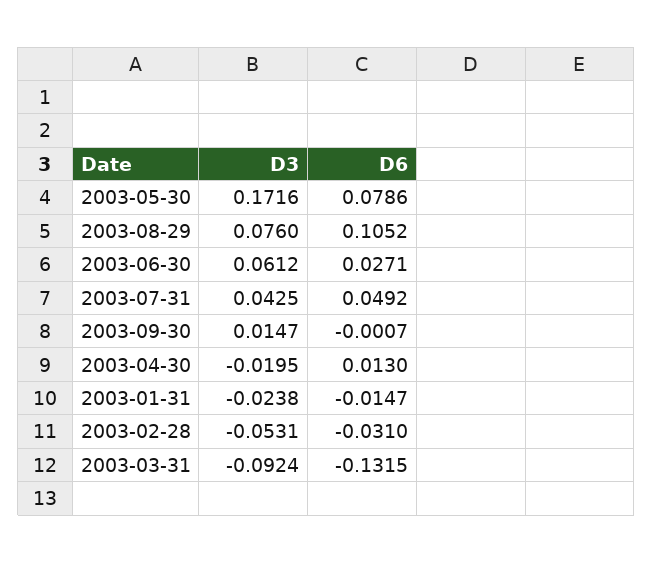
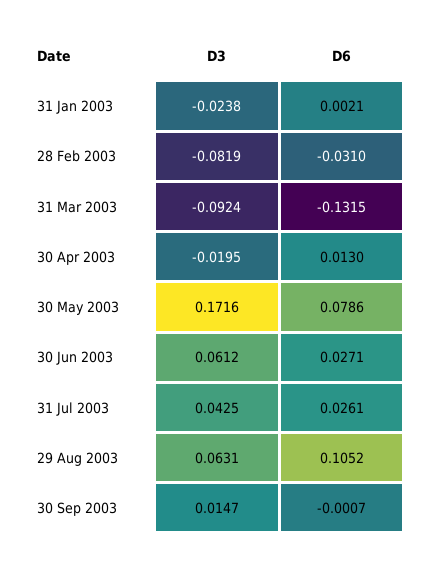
  {
    "D3": {
      "2003-05-30": 0.1716,
-     "2003-08-29": 0.076,
+     "2003-08-29": 0.0631,
      "2003-06-30": 0.0612,
      "2003-07-31": 0.0425,
      "2003-09-30": 0.0147,
      "2003-04-30": -0.0195,
      "2003-01-31": -0.0238,
-     "2003-02-28": -0.0531,
+     "2003-02-28": -0.0819,
      "2003-03-31": -0.0924
    },
    "D6": {
      "2003-05-30": 0.0786,
      "2003-08-29": 0.1052,
      "2003-06-30": 0.0271,
-     "2003-07-31": 0.0492,
+     "2003-07-31": 0.0261,
      "2003-09-30": -0.0007,
      "2003-04-30": 0.013,
-     "2003-01-31": -0.0147,
+     "2003-01-31": 0.0021,
      "2003-02-28": -0.031,
      "2003-03-31": -0.1315
    }
  }

